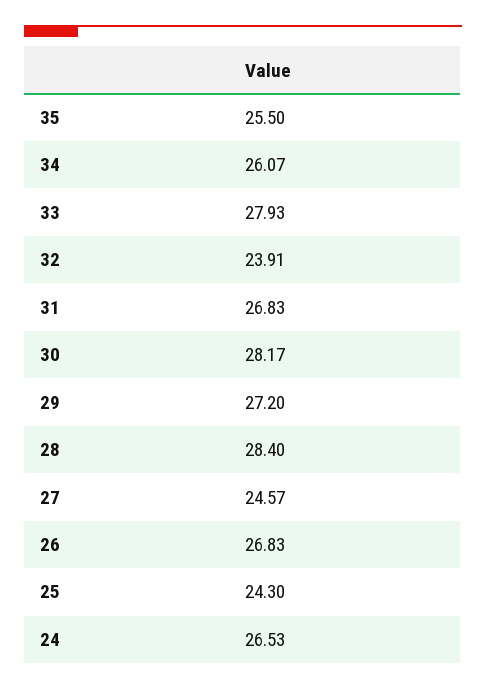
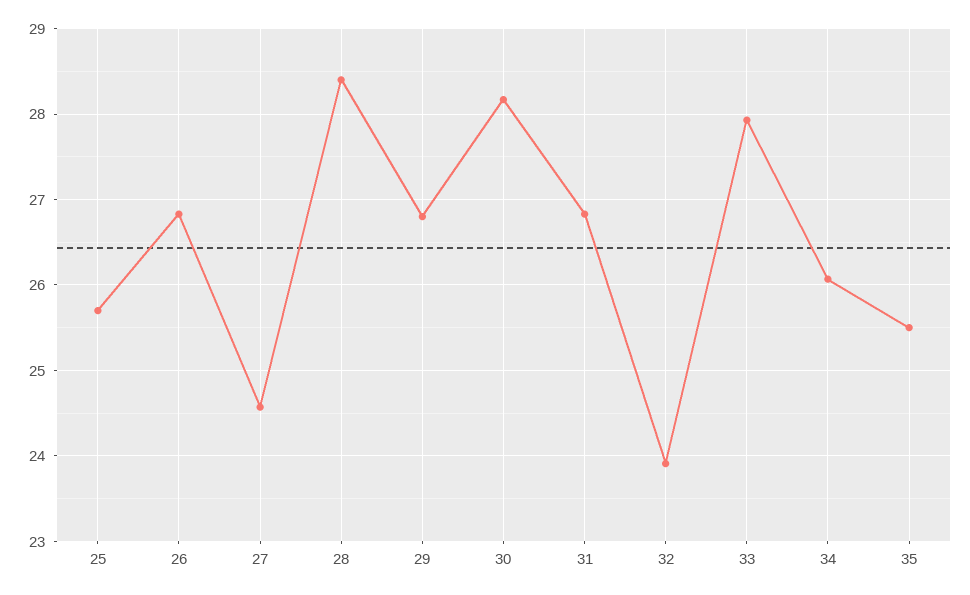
  {
    "35": 25.5,
    "34": 26.07,
    "33": 27.93,
    "32": 23.91,
    "31": 26.83,
    "30": 28.17,
-   "29": 27.2,
+   "29": 26.8,
    "28": 28.4,
    "27": 24.57,
    "26": 26.83,
-   "25": 24.3,
+   "25": 25.7
-   "24": 26.53
  }

